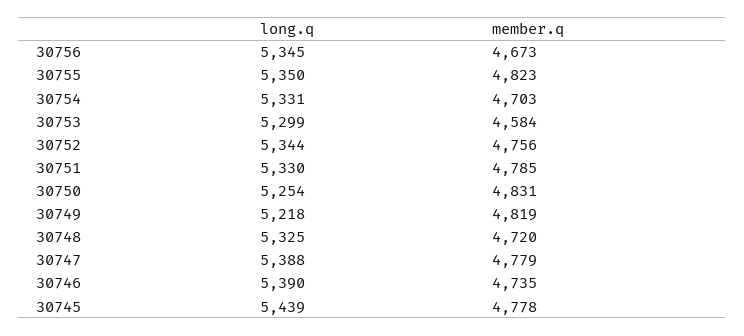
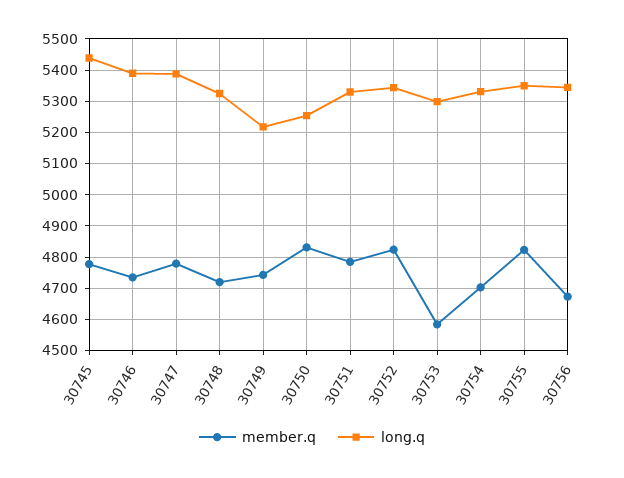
  {
    "long.q": {
      "30756": 5345,
      "30755": 5350,
      "30754": 5331,
      "30753": 5299,
      "30752": 5344,
      "30751": 5330,
      "30750": 5254,
      "30749": 5218,
      "30748": 5325,
      "30747": 5388,
      "30746": 5390,
      "30745": 5439
    },
    "member.q": {
      "30756": 4673,
      "30755": 4823,
      "30754": 4703,
      "30753": 4584,
-     "30752": 4756,
+     "30752": 4820,
      "30751": 4785,
      "30750": 4831,
-     "30749": 4819,
+     "30749": 4740,
      "30748": 4720,
      "30747": 4779,
      "30746": 4735,
      "30745": 4778
    }
  }

